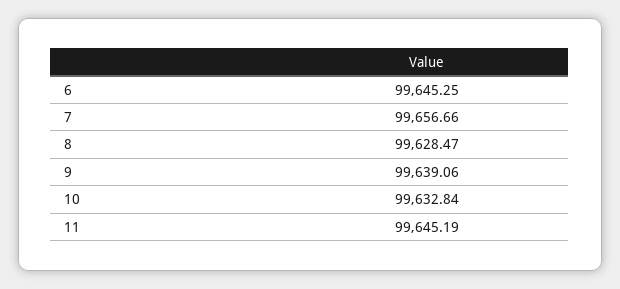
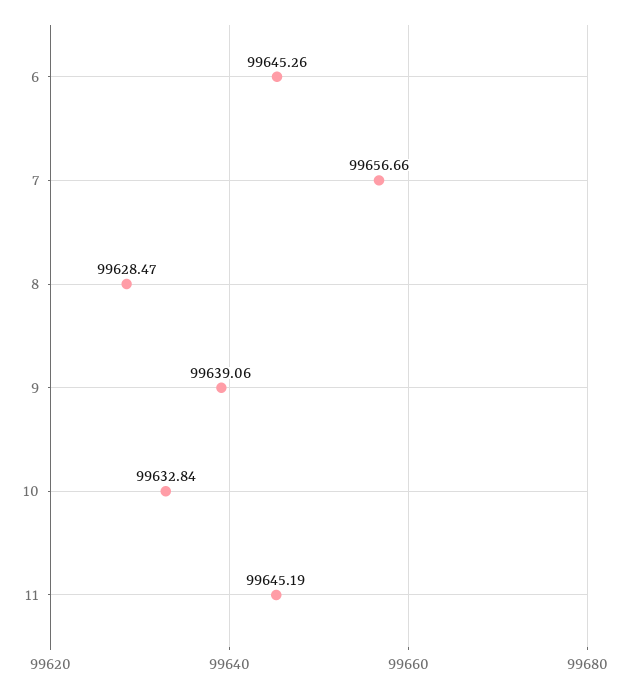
  {
-   "6": 99645.25,
+   "6": 99645.26,
    "7": 99656.66,
    "8": 99628.47,
    "9": 99639.06,
    "10": 99632.84,
    "11": 99645.19
  }

